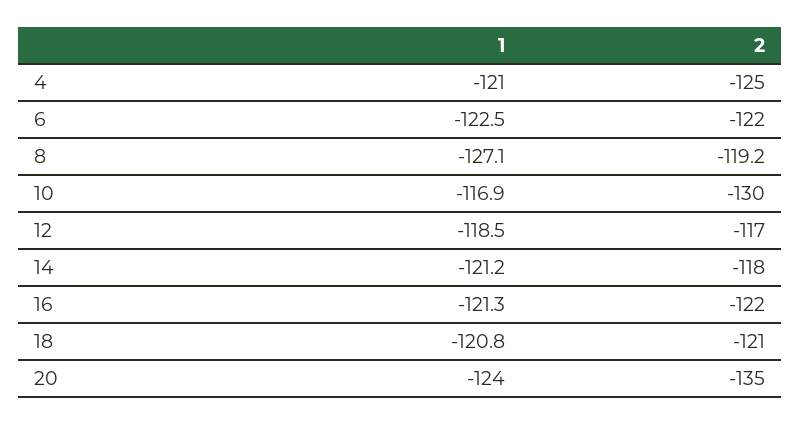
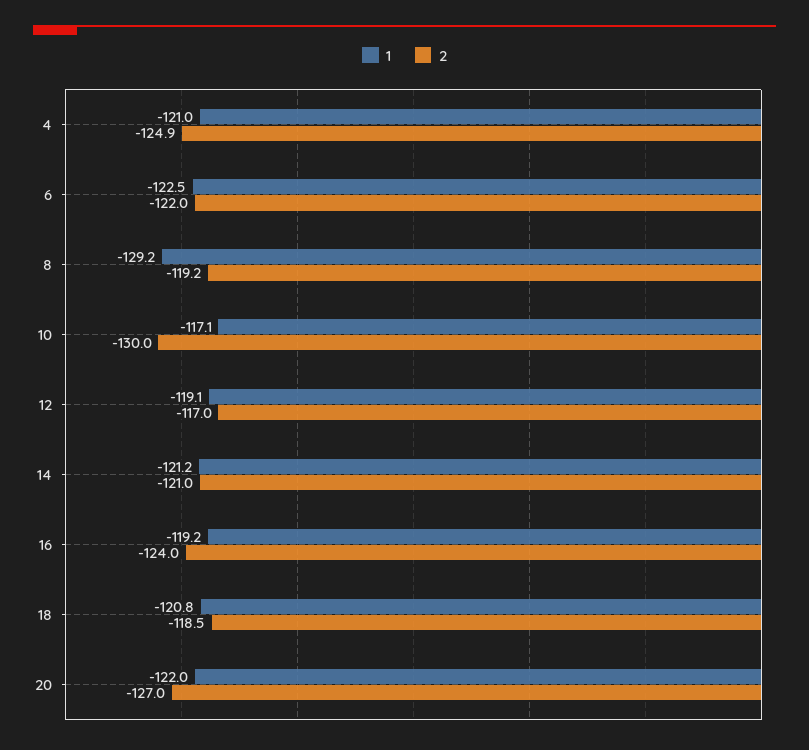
  {
    "1": {
      "4": -121,
      "6": -122.5,
-     "8": -127.1,
+     "8": -129.2,
-     "10": -116.9,
+     "10": -117.1,
-     "12": -118.5,
+     "12": -119.1,
      "14": -121.2,
-     "16": -121.3,
+     "16": -119.2,
      "18": -120.8,
-     "20": -124
+     "20": -122
    },
    "2": {
-     "4": -125,
+     "4": -124.9,
      "6": -122,
      "8": -119.2,
      "10": -130,
      "12": -117,
-     "14": -118,
+     "14": -121,
-     "16": -122,
+     "16": -124,
-     "18": -121,
+     "18": -118.5,
-     "20": -135
+     "20": -127
    }
  }

